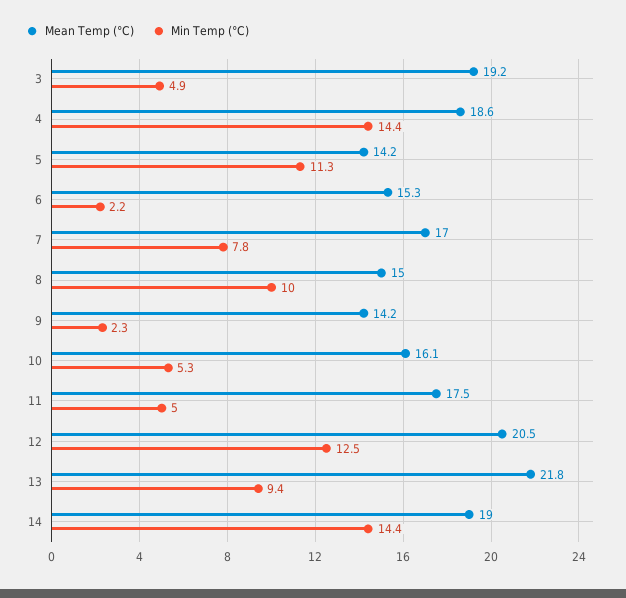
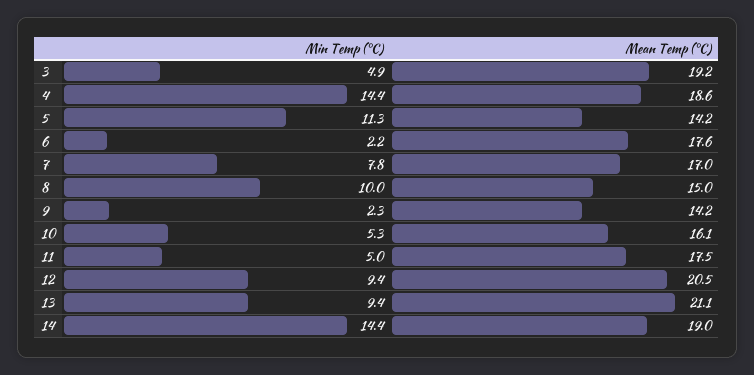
  {
    "Mean Temp (°C)": {
      "3": 19.2,
      "4": 18.6,
      "5": 14.2,
-     "6": 15.3,
+     "6": 17.6,
      "7": 17,
      "8": 15,
      "9": 14.2,
      "10": 16.1,
      "11": 17.5,
      "12": 20.5,
-     "13": 21.8,
+     "13": 21.1,
      "14": 19
    },
    "Min Temp (°C)": {
      "3": 4.9,
      "4": 14.4,
      "5": 11.3,
      "6": 2.2,
      "7": 7.8,
      "8": 10,
      "9": 2.3,
      "10": 5.3,
      "11": 5,
-     "12": 12.5,
+     "12": 9.4,
      "13": 9.4,
      "14": 14.4
    }
  }

